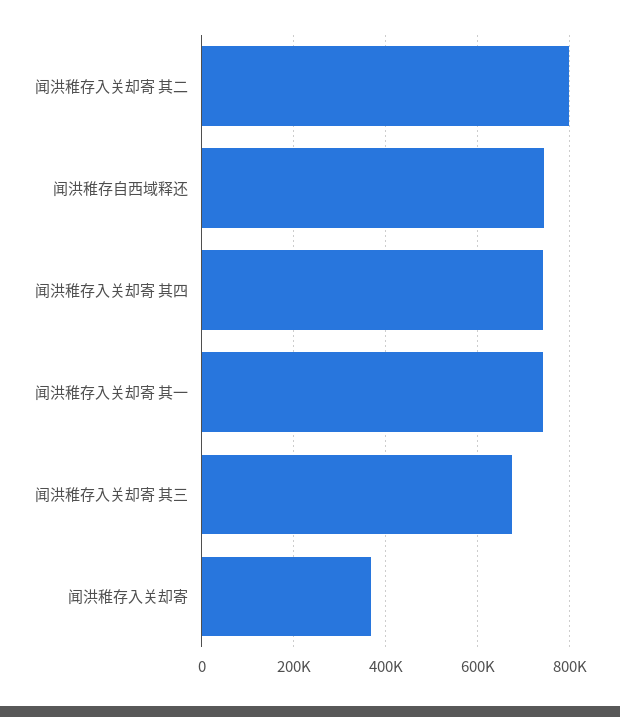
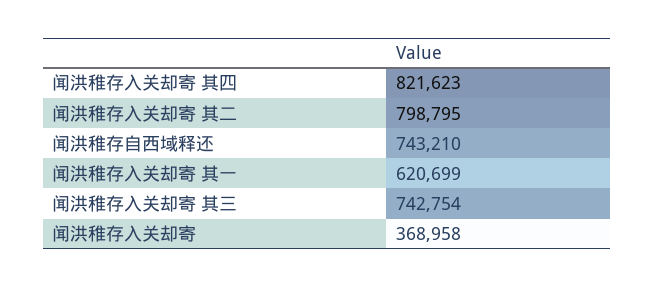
  {
    "闻洪稚存入关却寄 其二": 798795,
    "闻洪稚存自西域释还": 743210,
-   "闻洪稚存入关却寄 其四": 740000,
+   "闻洪稚存入关却寄 其四": 821623,
-   "闻洪稚存入关却寄 其一": 740000,
+   "闻洪稚存入关却寄 其一": 620699,
-   "闻洪稚存入关却寄 其三": 680000,
+   "闻洪稚存入关却寄 其三": 742754,
    "闻洪稚存入关却寄": 368958
  }

